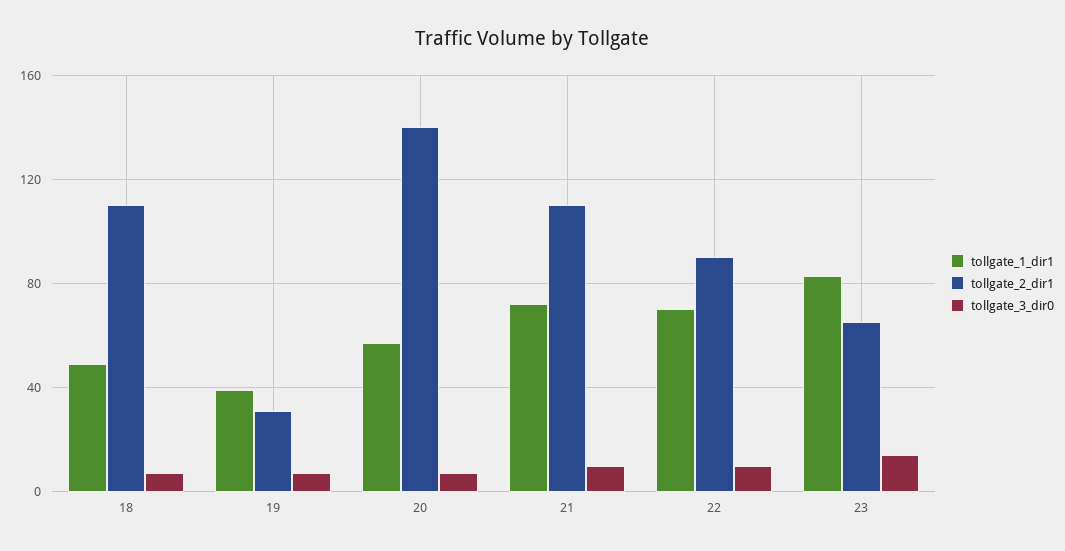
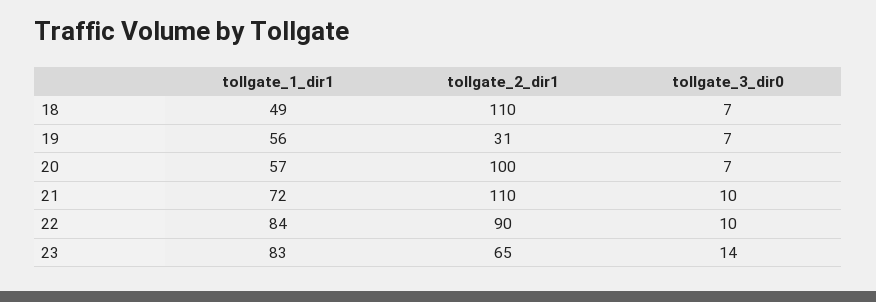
  {
    "tollgate_1_dir1": {
      "18": 49,
-     "19": 40,
+     "19": 56,
      "20": 57,
      "21": 72,
-     "22": 70,
+     "22": 84,
      "23": 83
    },
    "tollgate_2_dir1": {
      "18": 110,
      "19": 31,
-     "20": 140,
+     "20": 100,
      "21": 110,
      "22": 90,
      "23": 65
    },
    "tollgate_3_dir0": {
      "18": 7,
      "19": 7,
      "20": 7,
      "21": 10,
      "22": 10,
      "23": 14
    }
  }

